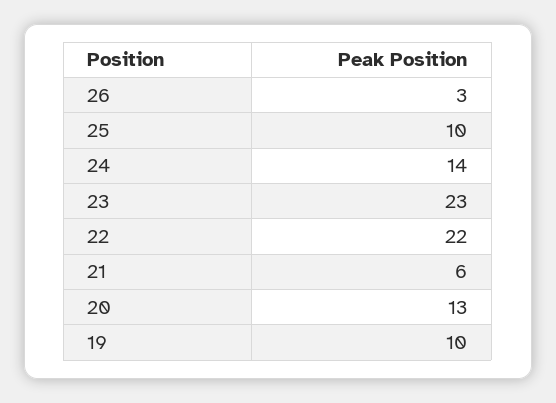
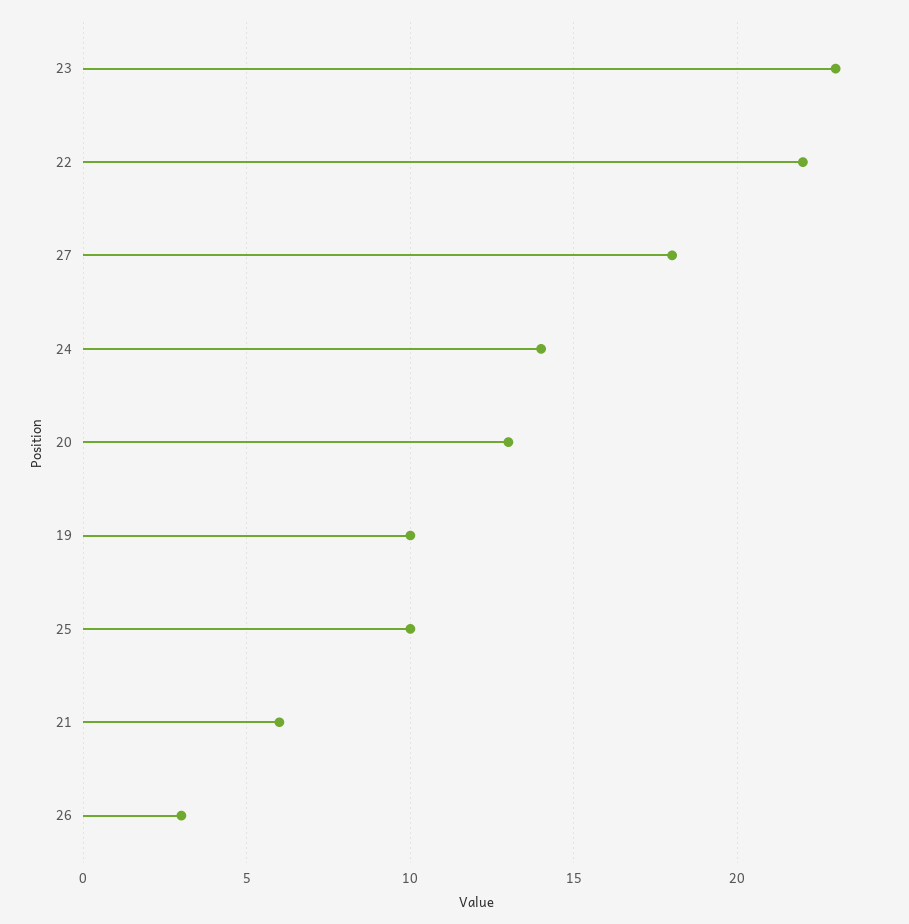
  {
    "26": 3,
    "25": 10,
    "24": 14,
    "23": 23,
    "22": 22,
    "21": 6,
    "20": 13,
-   "19": 10
+   "19": 10,
+   "27": 18
  }

